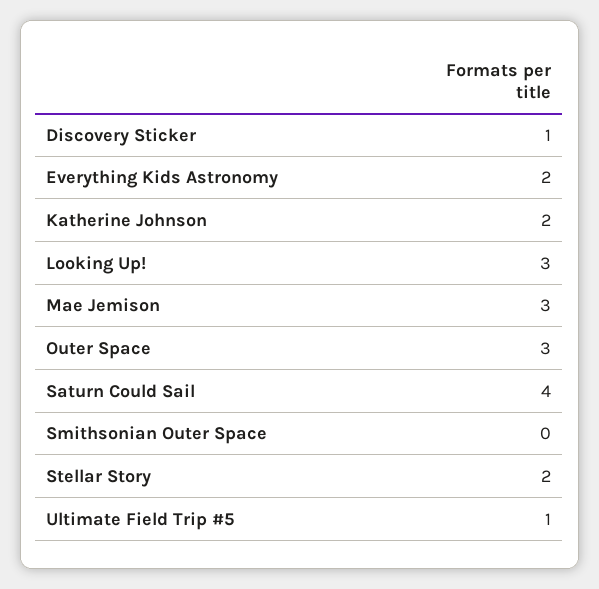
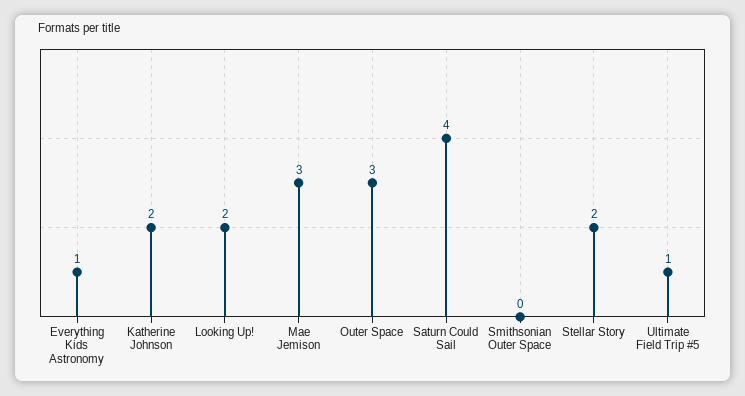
  {
-   "Discovery Sticker": 1,
-   "Everything Kids Astronomy": 2,
+   "Everything Kids Astronomy": 1,
    "Katherine Johnson": 2,
-   "Looking Up!": 3,
+   "Looking Up!": 2,
    "Mae Jemison": 3,
    "Outer Space": 3,
    "Saturn Could Sail": 4,
    "Smithsonian Outer Space": 0,
    "Stellar Story": 2,
    "Ultimate Field Trip #5": 1
  }

